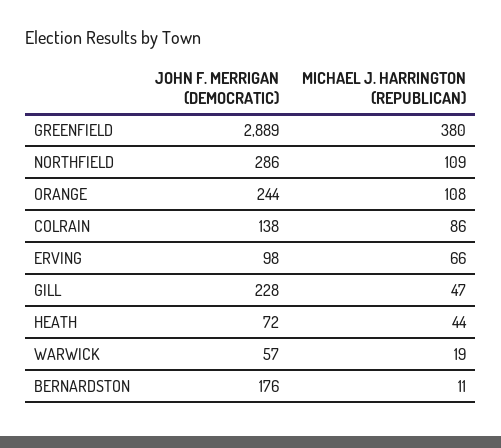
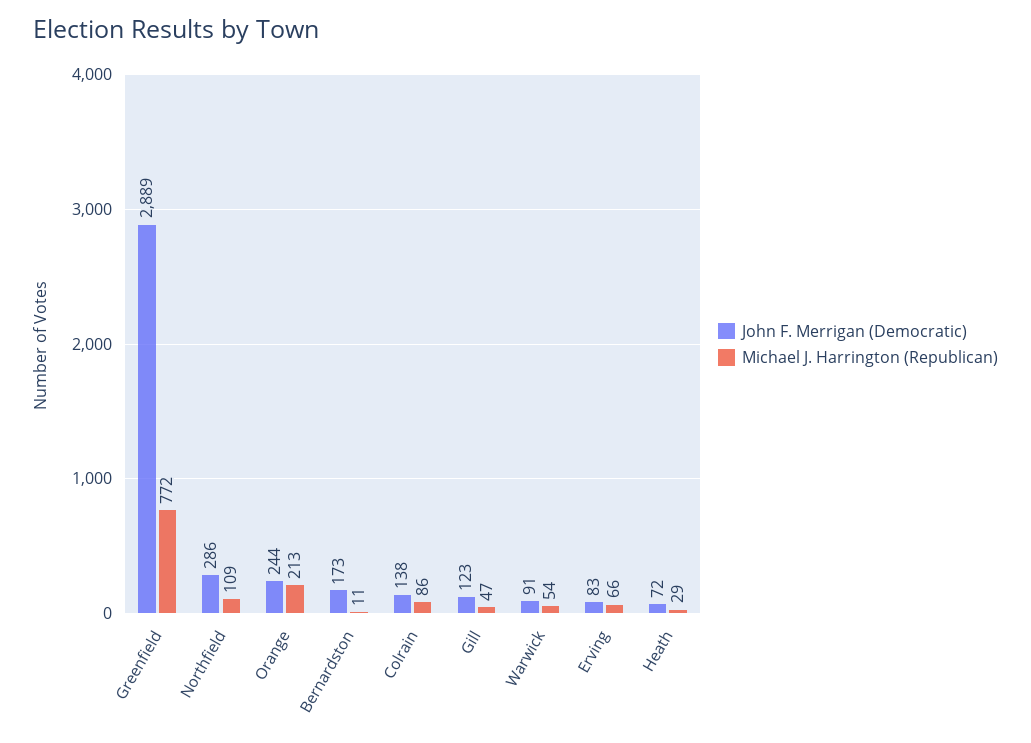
  {
    "JOHN F. MERRIGAN (DEMOCRATIC)": {
      "GREENFIELD": 2889,
      "NORTHFIELD": 286,
      "ORANGE": 244,
      "COLRAIN": 138,
-     "ERVING": 98,
+     "ERVING": 83,
-     "GILL": 228,
+     "GILL": 123,
      "HEATH": 72,
-     "WARWICK": 57,
+     "WARWICK": 91,
-     "BERNARDSTON": 176
+     "BERNARDSTON": 173
    },
    "MICHAEL J. HARRINGTON (REPUBLICAN)": {
-     "GREENFIELD": 380,
+     "GREENFIELD": 772,
      "NORTHFIELD": 109,
-     "ORANGE": 108,
+     "ORANGE": 213,
      "COLRAIN": 86,
      "ERVING": 66,
      "GILL": 47,
-     "HEATH": 44,
+     "HEATH": 29,
-     "WARWICK": 19,
+     "WARWICK": 54,
      "BERNARDSTON": 11
    }
  }

